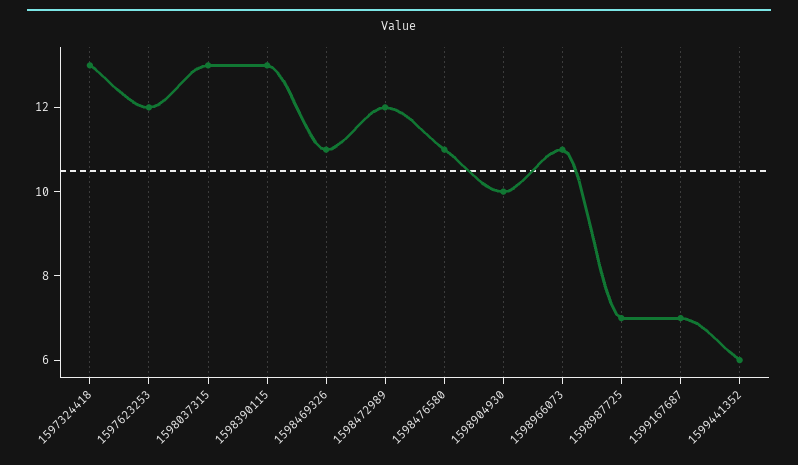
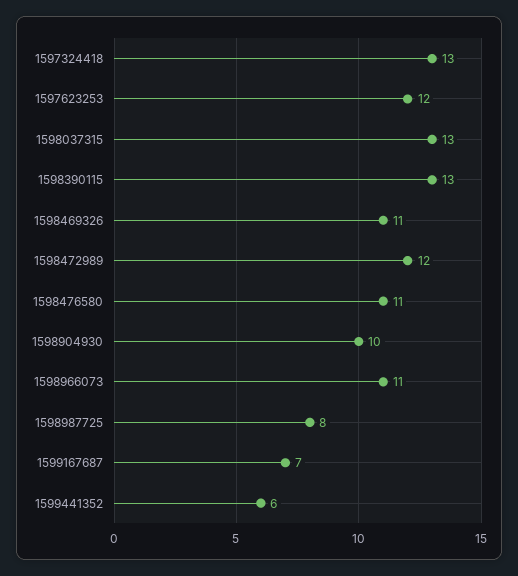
  {
    "1597324418": 13,
    "1597623253": 12,
    "1598037315": 13,
    "1598390115": 13,
    "1598469326": 11,
    "1598472989": 12,
    "1598476580": 11,
    "1598904930": 10,
    "1598966073": 11,
-   "1598987725": 7,
+   "1598987725": 8,
    "1599167687": 7,
    "1599441352": 6
  }

